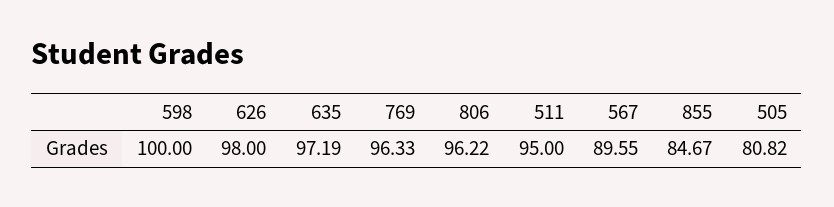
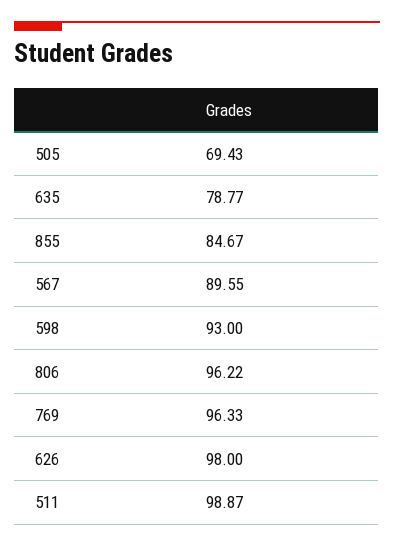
  {
-   "598": 100,
+   "598": 93,
    "626": 98,
-   "635": 97.19,
+   "635": 78.77,
    "769": 96.33,
    "806": 96.22,
-   "511": 95,
+   "511": 98.87,
    "567": 89.55,
    "855": 84.67,
-   "505": 80.82
+   "505": 69.43
  }

